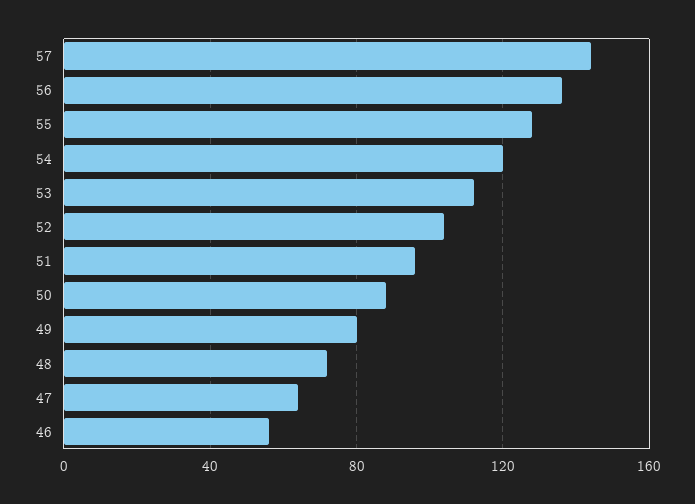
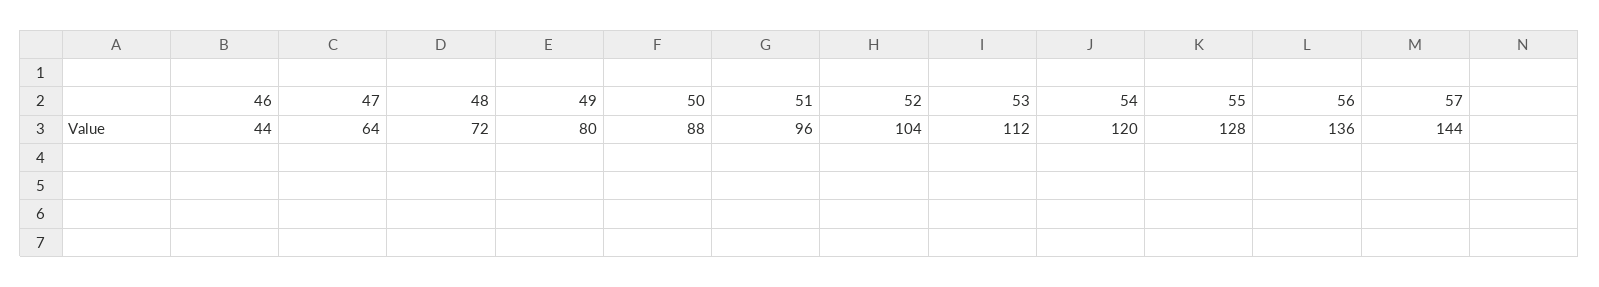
  {
    "57": 144,
    "56": 136,
    "55": 128,
    "54": 120,
    "53": 112,
    "52": 104,
    "51": 96,
    "50": 88,
    "49": 80,
    "48": 72,
    "47": 64,
-   "46": 55
+   "46": 44
  }

